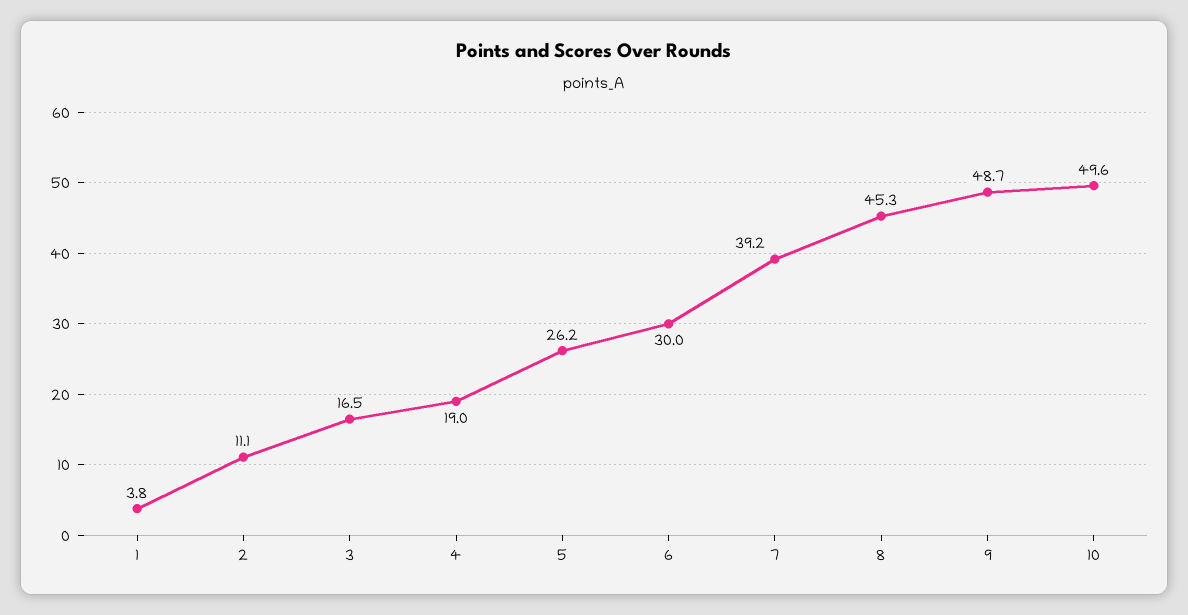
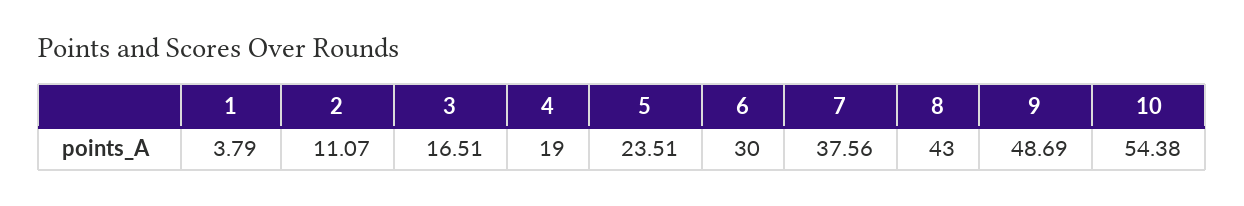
  {
    "1": 3.79,
    "2": 11.07,
    "3": 16.51,
    "4": 19,
-   "5": 26.2,
+   "5": 23.51,
    "6": 30,
-   "7": 39.2,
+   "7": 37.56,
-   "8": 45.3,
+   "8": 43,
    "9": 48.69,
-   "10": 49.6
+   "10": 54.38
  }

